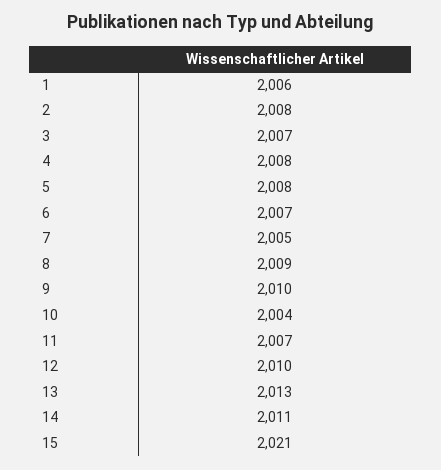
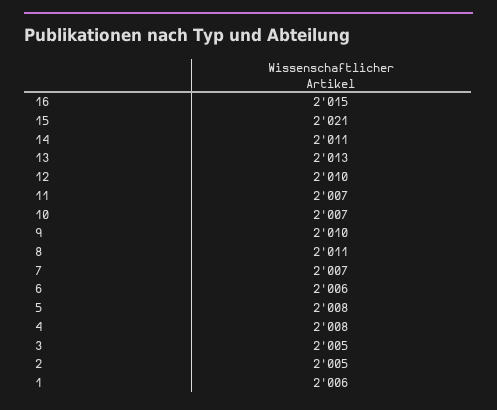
  {
    "1": 2006,
-   "2": 2008,
+   "2": 2005,
-   "3": 2007,
+   "3": 2005,
    "4": 2008,
    "5": 2008,
-   "6": 2007,
+   "6": 2006,
-   "7": 2005,
+   "7": 2007,
-   "8": 2009,
+   "8": 2011,
    "9": 2010,
-   "10": 2004,
+   "10": 2007,
    "11": 2007,
    "12": 2010,
    "13": 2013,
    "14": 2011,
-   "15": 2021
+   "15": 2021,
+   "16": 2015
  }

